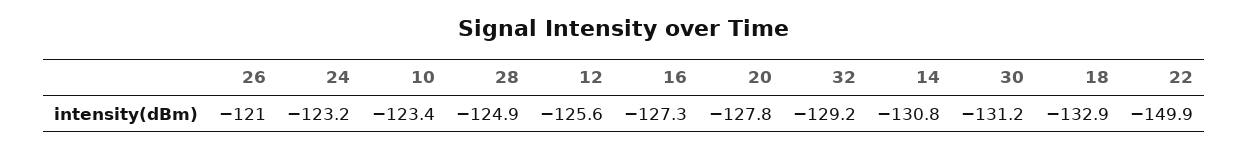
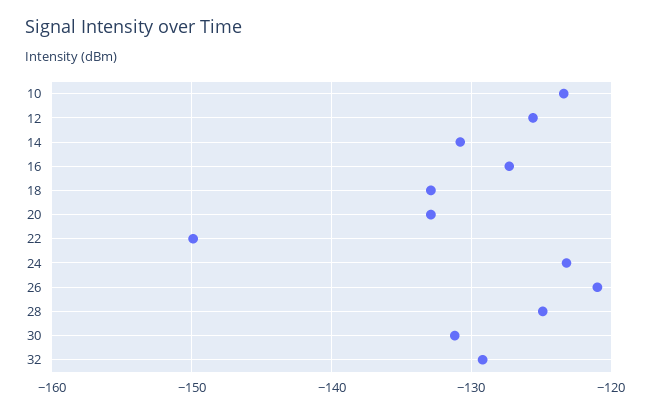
  {
    "26": -121,
    "24": -123.2,
    "10": -123.4,
    "28": -124.9,
    "12": -125.6,
    "16": -127.3,
-   "20": -127.8,
+   "20": -133,
    "32": -129.2,
    "14": -130.8,
    "30": -131.2,
    "18": -132.9,
    "22": -149.9
  }

